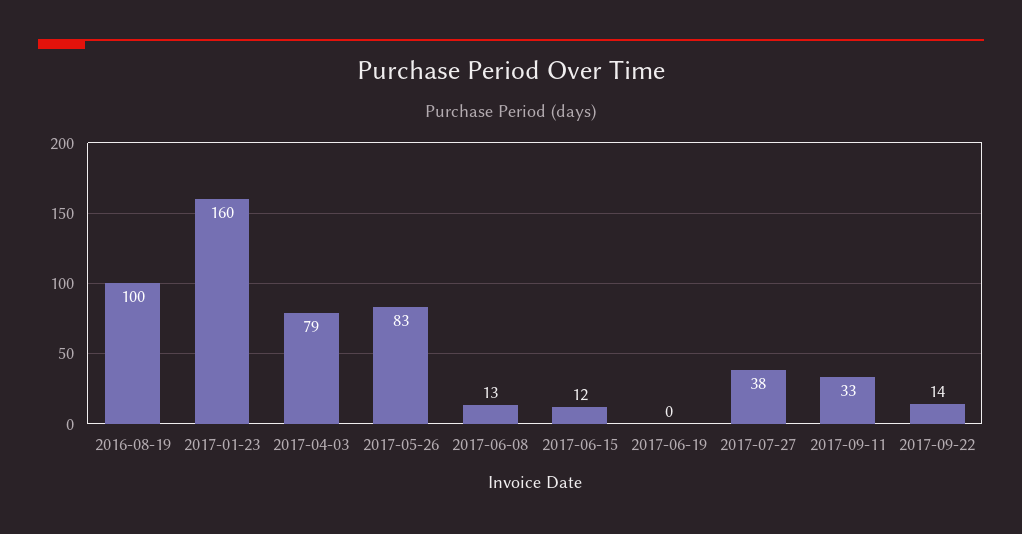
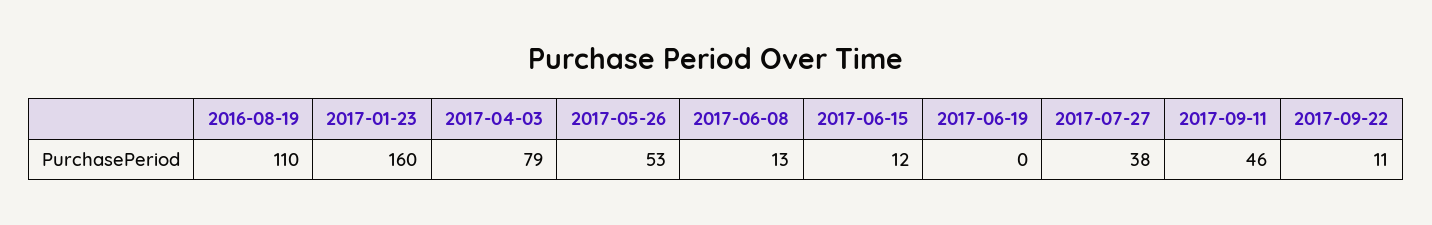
  {
-   "2016-08-19": 100,
+   "2016-08-19": 110,
    "2017-01-23": 160,
    "2017-04-03": 79,
-   "2017-05-26": 83,
+   "2017-05-26": 53,
    "2017-06-08": 13,
    "2017-06-15": 12,
    "2017-06-19": 0,
    "2017-07-27": 38,
-   "2017-09-11": 33,
+   "2017-09-11": 46,
-   "2017-09-22": 14
+   "2017-09-22": 11
  }

